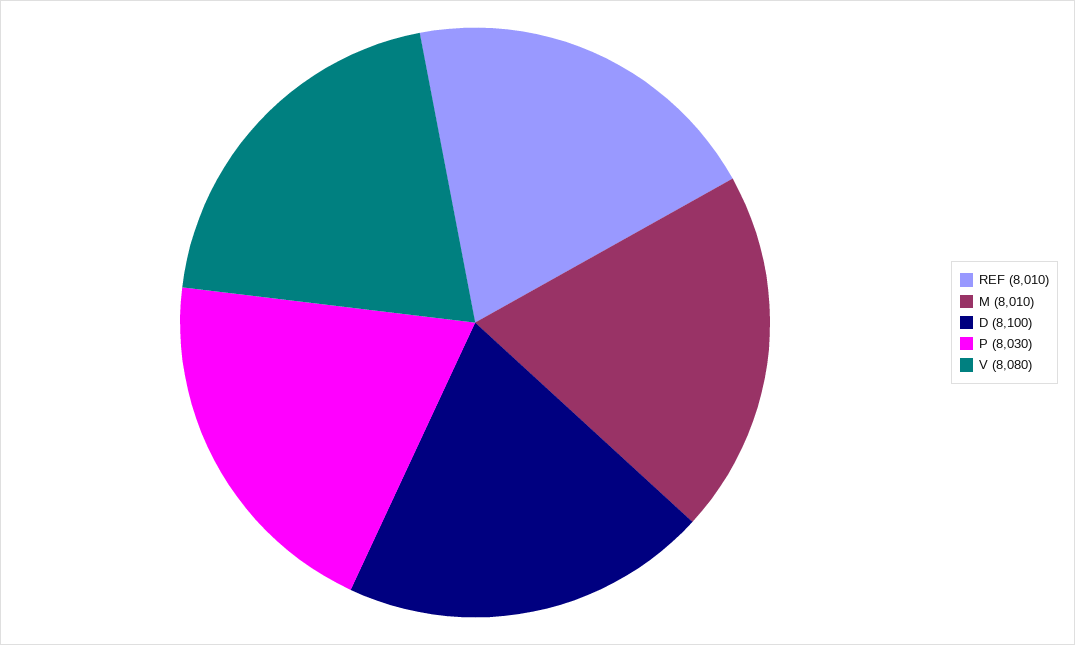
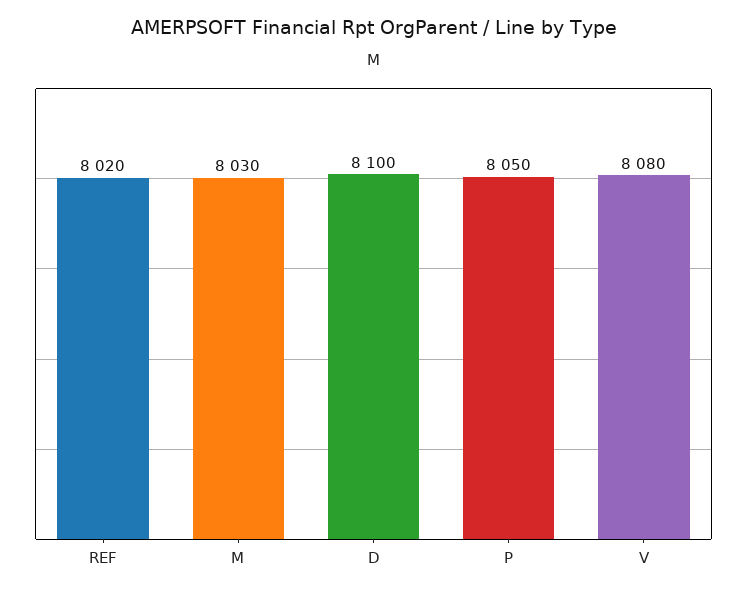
  {
-   "REF": 8010,
+   "REF": 8020,
-   "M": 8010,
+   "M": 8030,
    "D": 8100,
-   "P": 8030,
+   "P": 8050,
    "V": 8080
  }

